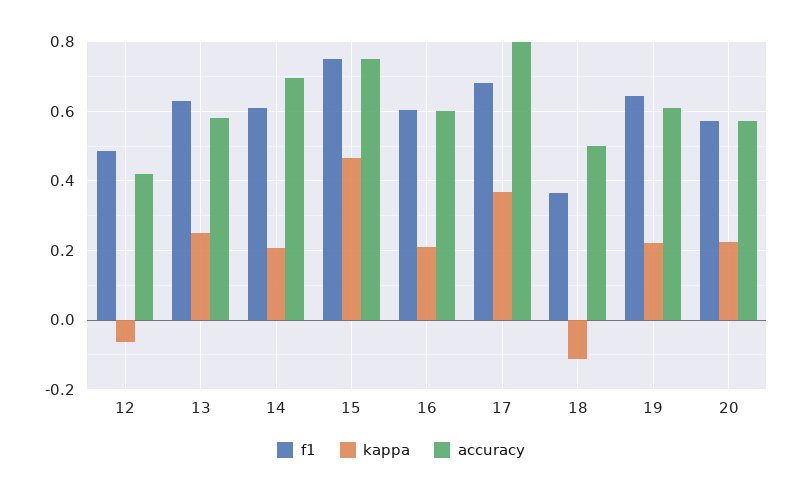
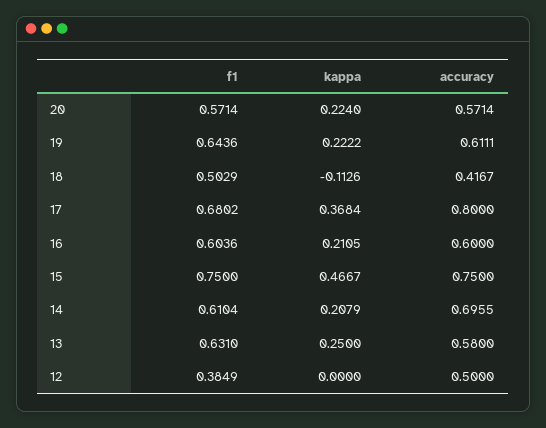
  {
    "f1": {
-     "12": 0.48,
+     "12": 0.3849,
      "13": 0.631,
      "14": 0.6104,
      "15": 0.75,
      "16": 0.6036,
      "17": 0.6802,
-     "18": 0.36,
+     "18": 0.5029,
      "19": 0.6436,
      "20": 0.5714
    },
    "kappa": {
-     "12": -0.06,
+     "12": 0,
      "13": 0.25,
      "14": 0.2079,
      "15": 0.4667,
      "16": 0.2105,
      "17": 0.3684,
      "18": -0.1126,
      "19": 0.2222,
      "20": 0.224
    },
    "accuracy": {
-     "12": 0.42,
+     "12": 0.5,
      "13": 0.58,
      "14": 0.6955,
      "15": 0.75,
      "16": 0.6,
      "17": 0.8,
-     "18": 0.5,
+     "18": 0.4167,
      "19": 0.6111,
      "20": 0.5714
    }
  }

